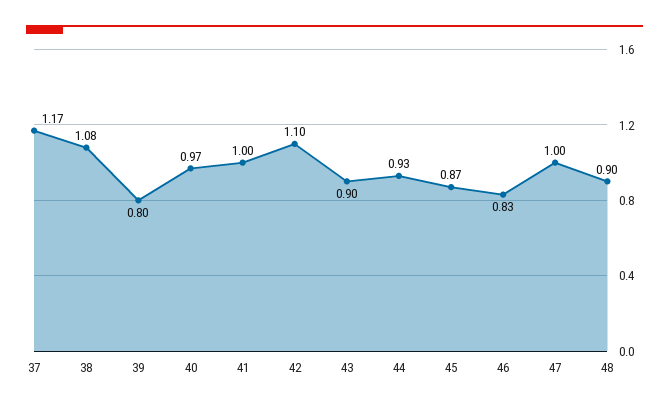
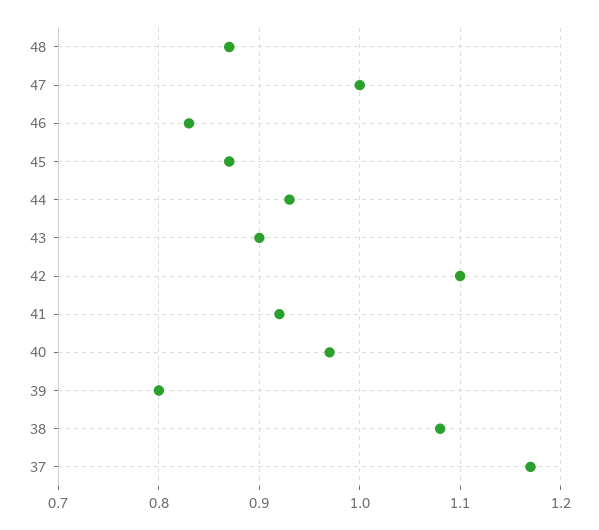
  {
    "37": 1.17,
    "38": 1.08,
    "39": 0.8,
    "40": 0.97,
-   "41": 1,
+   "41": 0.92,
    "42": 1.1,
    "43": 0.9,
    "44": 0.93,
    "45": 0.87,
    "46": 0.83,
    "47": 1,
-   "48": 0.9
+   "48": 0.87
  }

